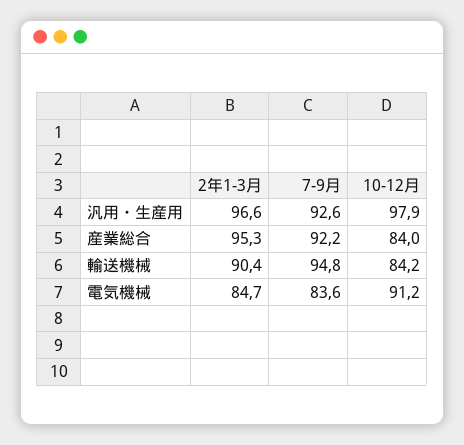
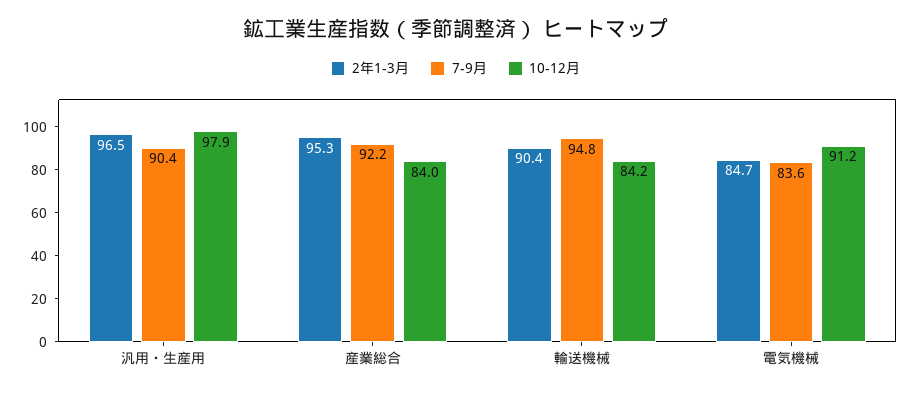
  {
    "2年1-3月": {
-     "汎用・生産用": 96.6,
+     "汎用・生産用": 96.5,
      "産業総合": 95.3,
      "輸送機械": 90.4,
      "電気機械": 84.7
    },
    "7-9月": {
-     "汎用・生産用": 92.6,
+     "汎用・生産用": 90.4,
      "産業総合": 92.2,
      "輸送機械": 94.8,
      "電気機械": 83.6
    },
    "10-12月": {
      "汎用・生産用": 97.9,
      "産業総合": 84,
      "輸送機械": 84.2,
      "電気機械": 91.2
    }
  }

